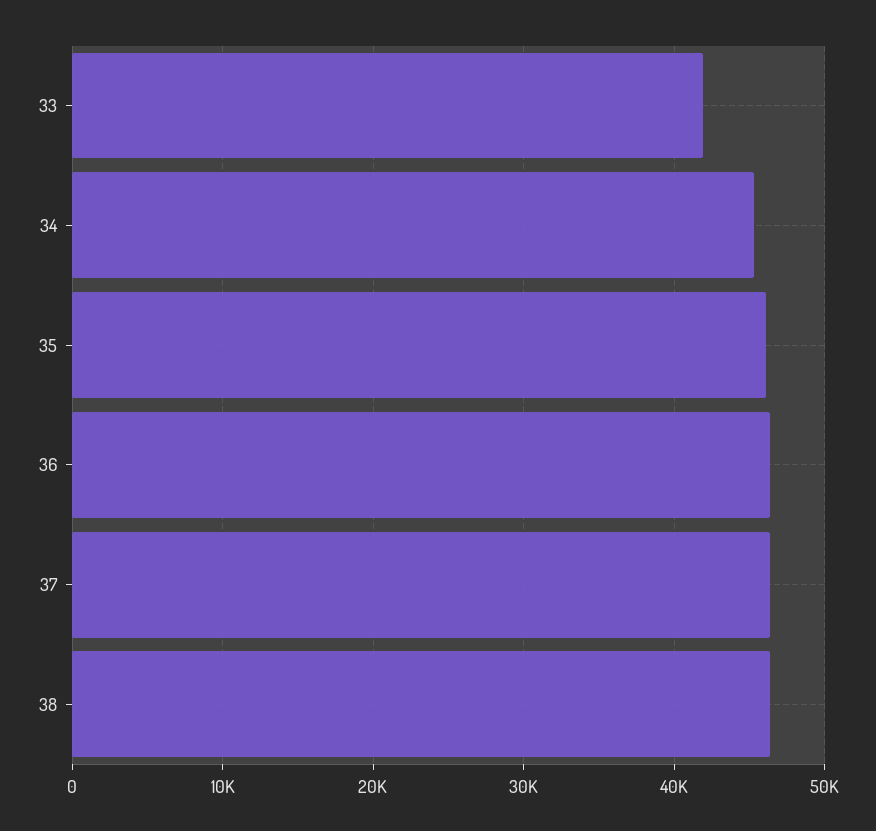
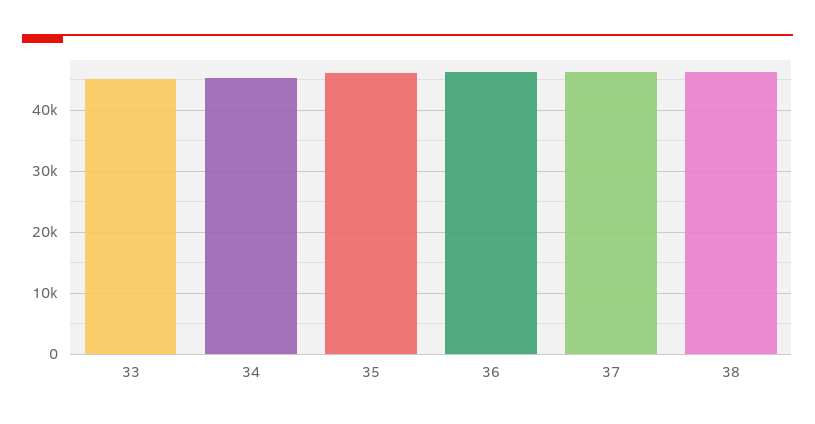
  {
-   "33": 42000,
+   "33": 45000,
    "34": 45000,
    "35": 46000,
    "36": 46000,
    "37": 46000,
    "38": 46000
  }

